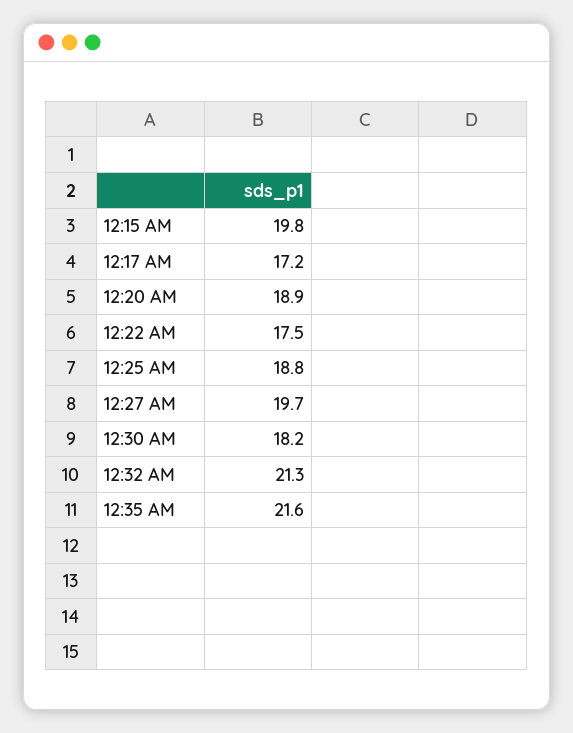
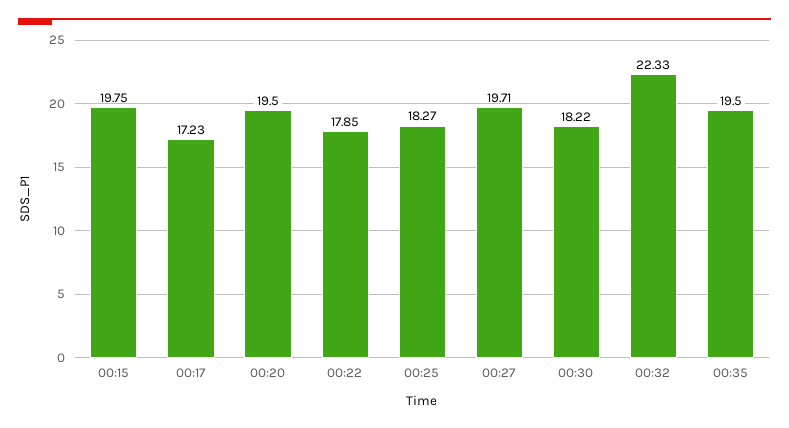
  {
    "12:15 AM": 19.75,
    "12:17 AM": 17.23,
-   "12:20 AM": 18.9,
+   "12:20 AM": 19.5,
-   "12:22 AM": 17.5,
+   "12:22 AM": 17.85,
-   "12:25 AM": 18.8,
+   "12:25 AM": 18.27,
    "12:27 AM": 19.71,
    "12:30 AM": 18.22,
-   "12:32 AM": 21.3,
+   "12:32 AM": 22.33,
-   "12:35 AM": 21.6
+   "12:35 AM": 19.5
  }

